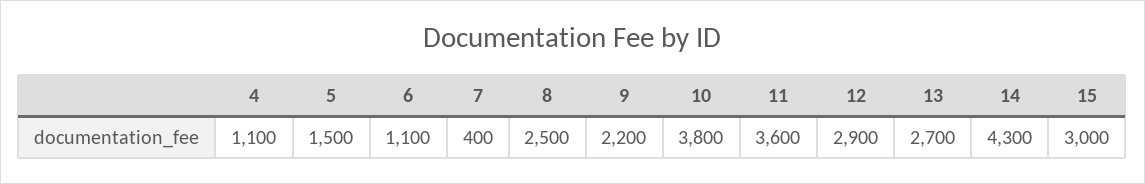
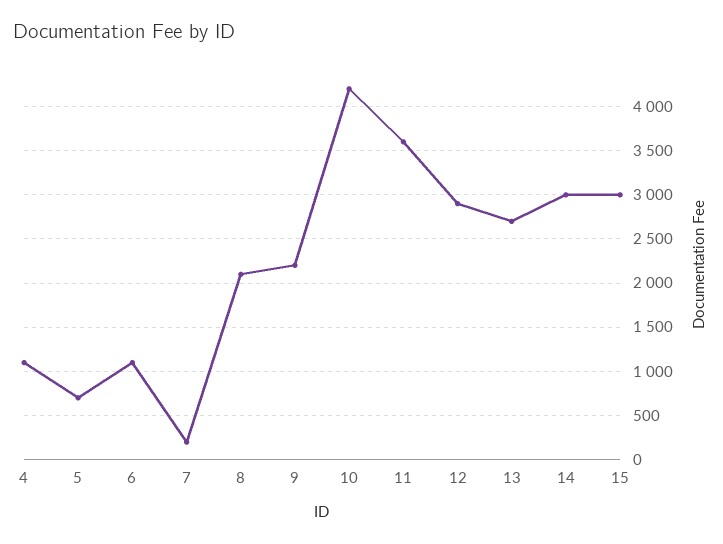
  {
    "4": 1100,
-   "5": 1500,
+   "5": 700,
    "6": 1100,
-   "7": 400,
+   "7": 200,
-   "8": 2500,
+   "8": 2100,
    "9": 2200,
-   "10": 3800,
+   "10": 4200,
    "11": 3600,
    "12": 2900,
    "13": 2700,
-   "14": 4300,
+   "14": 3000,
    "15": 3000
  }

